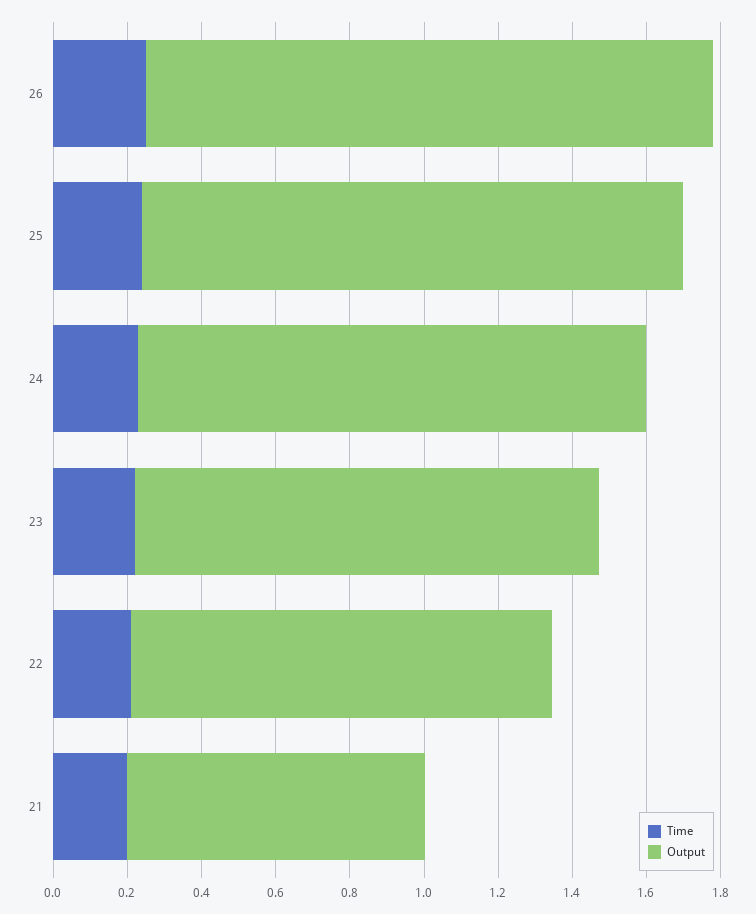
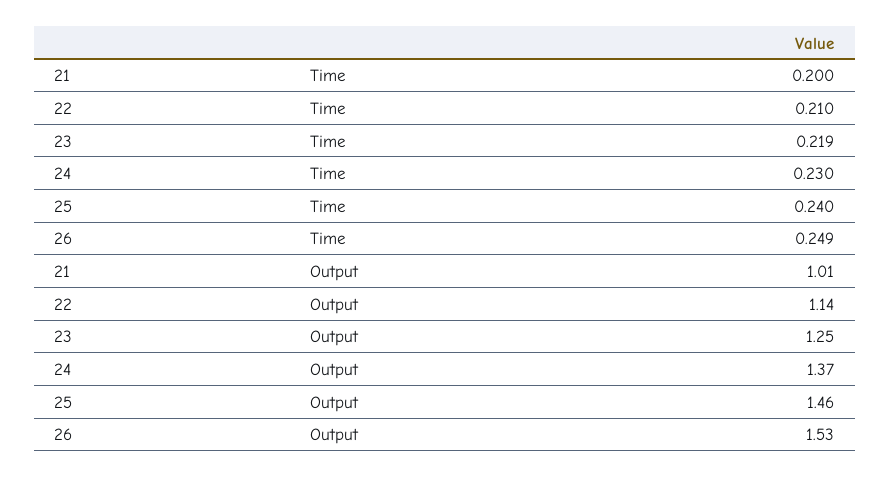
  {
    "Time": {
      "26": 0.249,
      "25": 0.24,
      "24": 0.23,
      "23": 0.219,
      "22": 0.21,
      "21": 0.2
    },
    "Output": {
      "26": 1.53,
      "25": 1.46,
      "24": 1.37,
      "23": 1.25,
      "22": 1.14,
-     "21": 0.8
+     "21": 1.01
    }
  }

